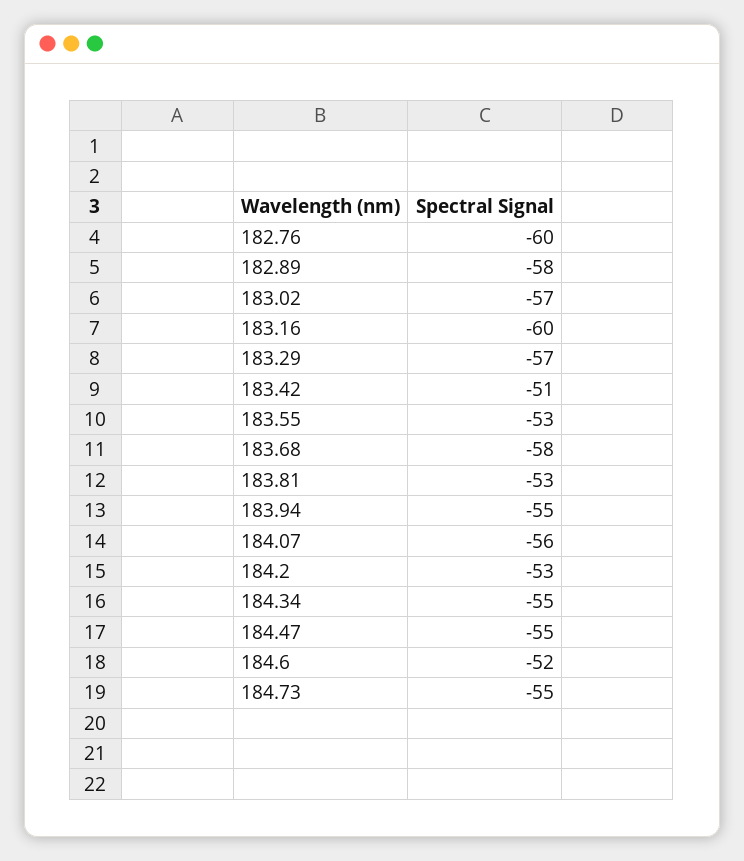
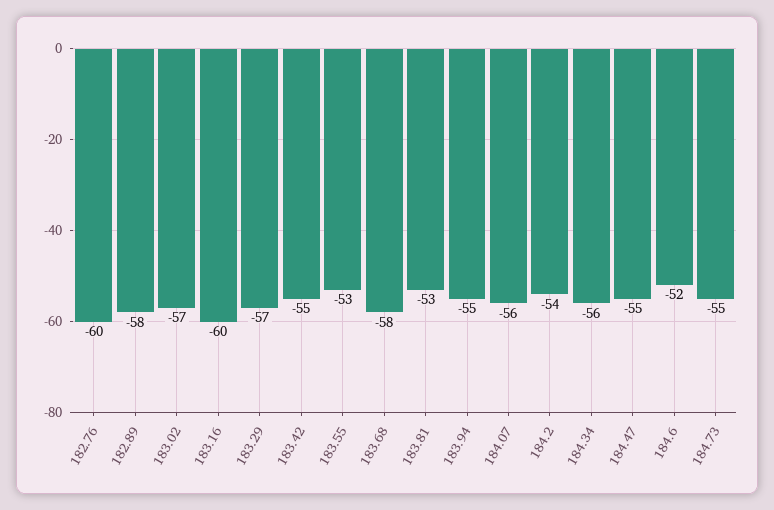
  {
    "182.76": -60,
    "182.89": -58,
    "183.02": -57,
    "183.16": -60,
    "183.29": -57,
-   "183.42": -51,
+   "183.42": -55,
    "183.55": -53,
    "183.68": -58,
    "183.81": -53,
    "183.94": -55,
    "184.07": -56,
-   "184.2": -53,
+   "184.2": -54,
-   "184.34": -55,
+   "184.34": -56,
    "184.47": -55,
    "184.6": -52,
    "184.73": -55
  }

